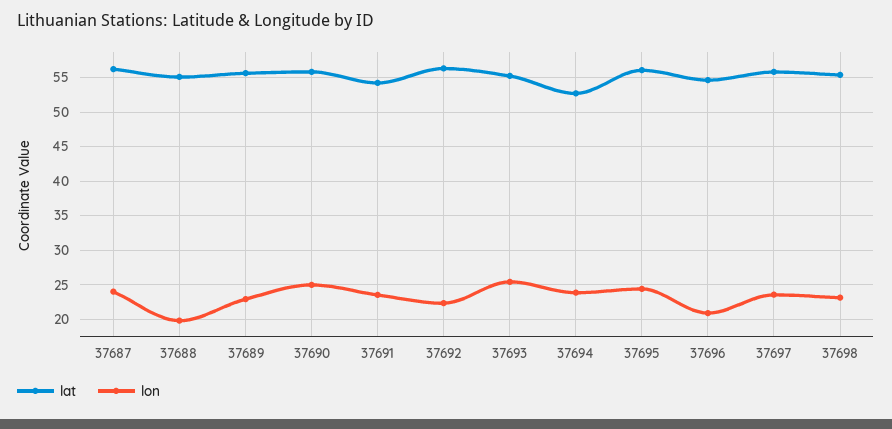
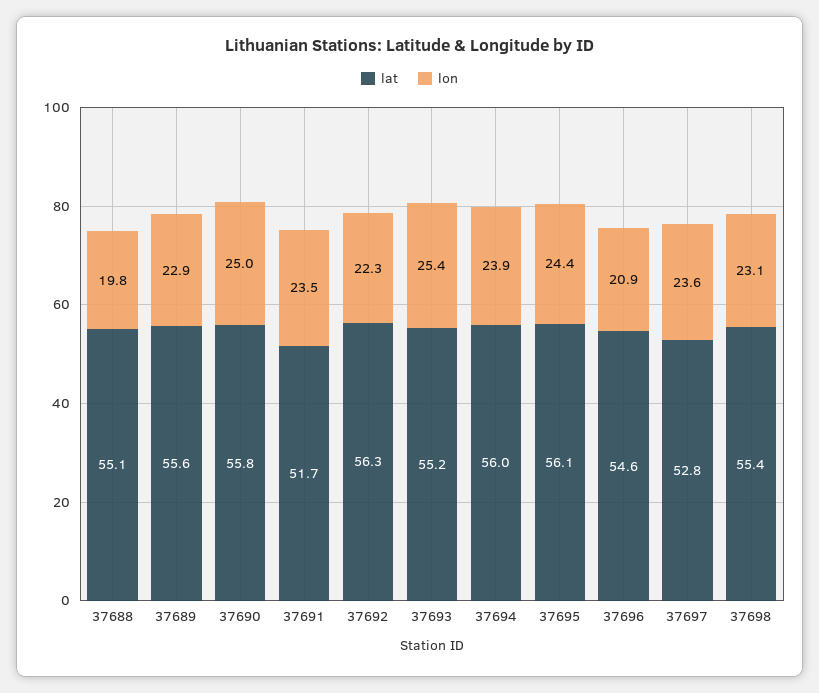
  {
    "lat": {
-     "37687": 56,
      "37688": 55.1,
      "37689": 55.6,
      "37690": 55.8,
-     "37691": 54,
+     "37691": 51.7,
      "37692": 56.3,
      "37693": 55.2,
-     "37694": 53,
+     "37694": 56,
      "37695": 56.1,
      "37696": 54.6,
-     "37697": 56,
+     "37697": 52.8,
      "37698": 55.4
    },
    "lon": {
-     "37687": 24,
      "37688": 19.8,
      "37689": 22.9,
      "37690": 25,
      "37691": 23.5,
      "37692": 22.3,
      "37693": 25.4,
      "37694": 23.9,
      "37695": 24.4,
      "37696": 20.9,
      "37697": 23.6,
      "37698": 23.1
    }
  }

